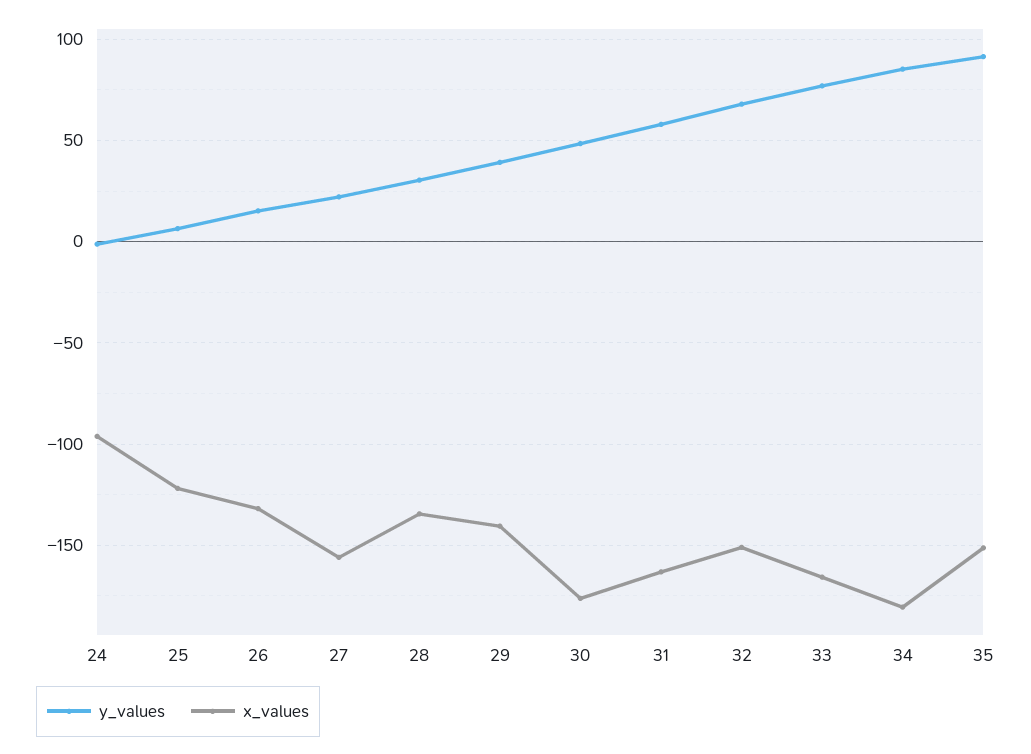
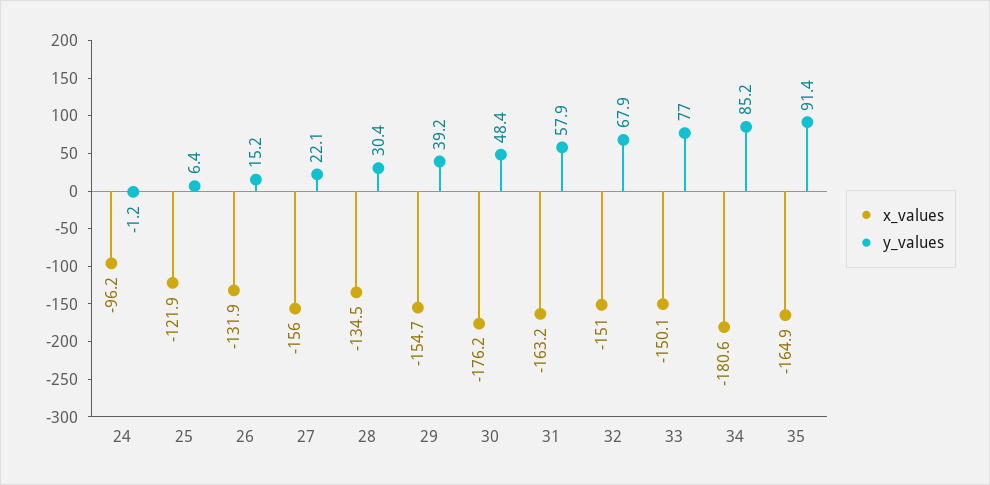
  {
    "y_values": {
      "24": -1.2,
      "25": 6.4,
      "26": 15.2,
      "27": 22.1,
      "28": 30.4,
      "29": 39.2,
      "30": 48.4,
      "31": 57.9,
      "32": 67.9,
      "33": 77,
      "34": 85.2,
      "35": 91.4
    },
    "x_values": {
      "24": -96.2,
      "25": -121.9,
      "26": -131.9,
      "27": -156,
      "28": -134.5,
-     "29": -140,
+     "29": -154.7,
      "30": -176.2,
      "31": -163.2,
      "32": -151,
-     "33": -165,
+     "33": -150.1,
      "34": -180.6,
-     "35": -150
+     "35": -164.9
    }
  }

